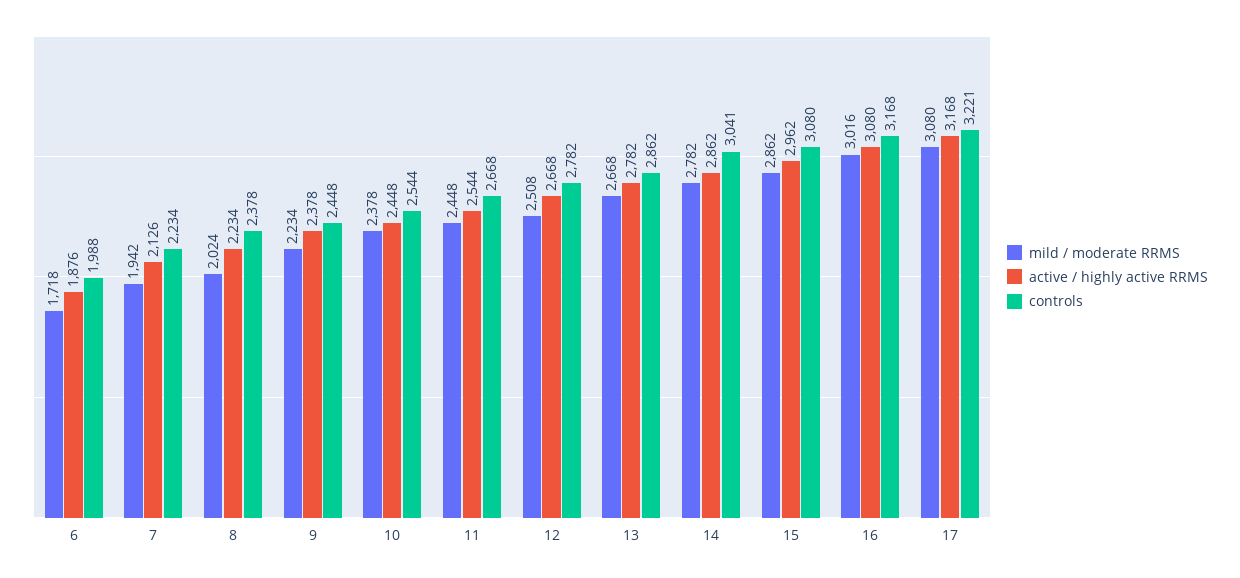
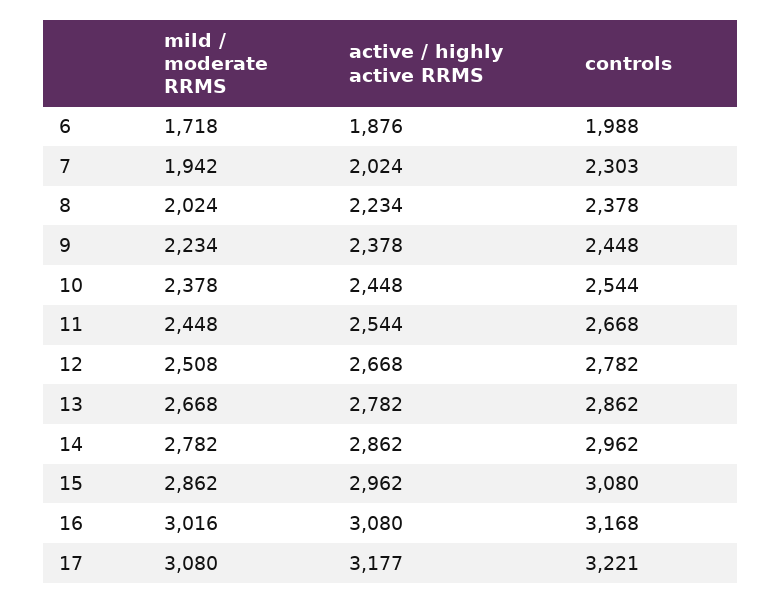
  {
    "mild / moderate RRMS": {
      "6": 1718,
      "7": 1942,
      "8": 2024,
      "9": 2234,
      "10": 2378,
      "11": 2448,
      "12": 2508,
      "13": 2668,
      "14": 2782,
      "15": 2862,
      "16": 3016,
      "17": 3080
    },
    "active / highly active RRMS": {
      "6": 1876,
-     "7": 2126,
+     "7": 2024,
      "8": 2234,
      "9": 2378,
      "10": 2448,
      "11": 2544,
      "12": 2668,
      "13": 2782,
      "14": 2862,
      "15": 2962,
      "16": 3080,
-     "17": 3168
+     "17": 3177
    },
    "controls": {
      "6": 1988,
-     "7": 2234,
+     "7": 2303,
      "8": 2378,
      "9": 2448,
      "10": 2544,
      "11": 2668,
      "12": 2782,
      "13": 2862,
-     "14": 3041,
+     "14": 2962,
      "15": 3080,
      "16": 3168,
      "17": 3221
    }
  }

